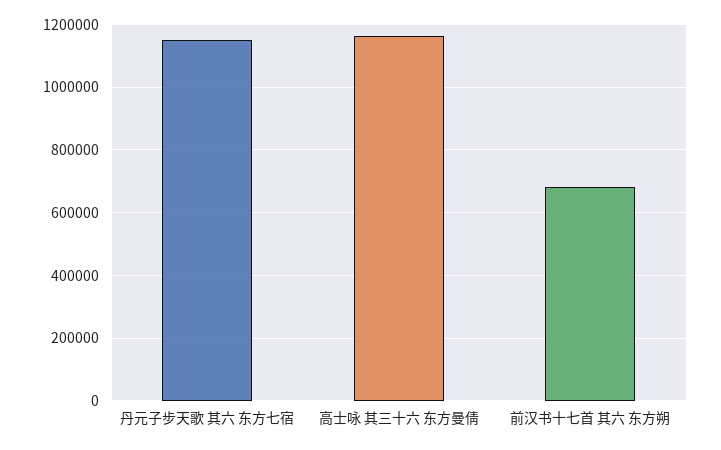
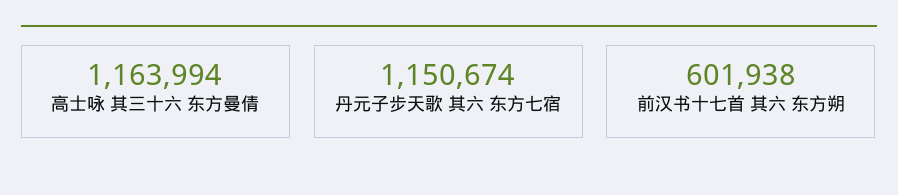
  {
    "丹元子步天歌 其六 东方七宿": 1150674,
    "高士咏 其三十六 东方曼倩": 1163994,
-   "前汉书十七首 其六 东方朔": 680000
+   "前汉书十七首 其六 东方朔": 601938
  }

